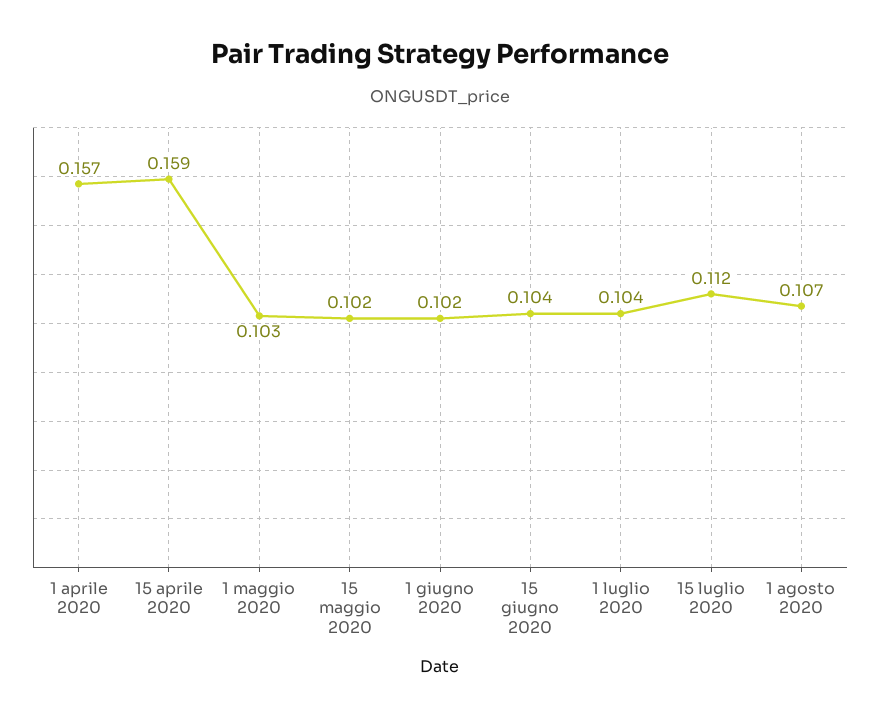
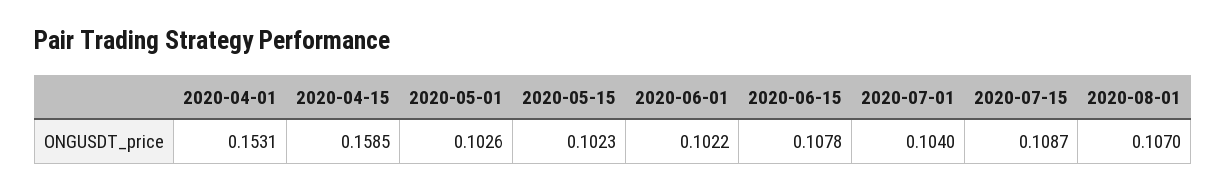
  {
-   "1 aprile 2020": 0.157,
+   "1 aprile 2020": 0.1531,
    "15 aprile 2020": 0.1585,
    "1 maggio 2020": 0.1026,
    "15 maggio 2020": 0.1023,
    "1 giugno 2020": 0.1022,
-   "15 giugno 2020": 0.104,
+   "15 giugno 2020": 0.1078,
    "1 luglio 2020": 0.104,
-   "15 luglio 2020": 0.112,
+   "15 luglio 2020": 0.1087,
    "1 agosto 2020": 0.107
  }

